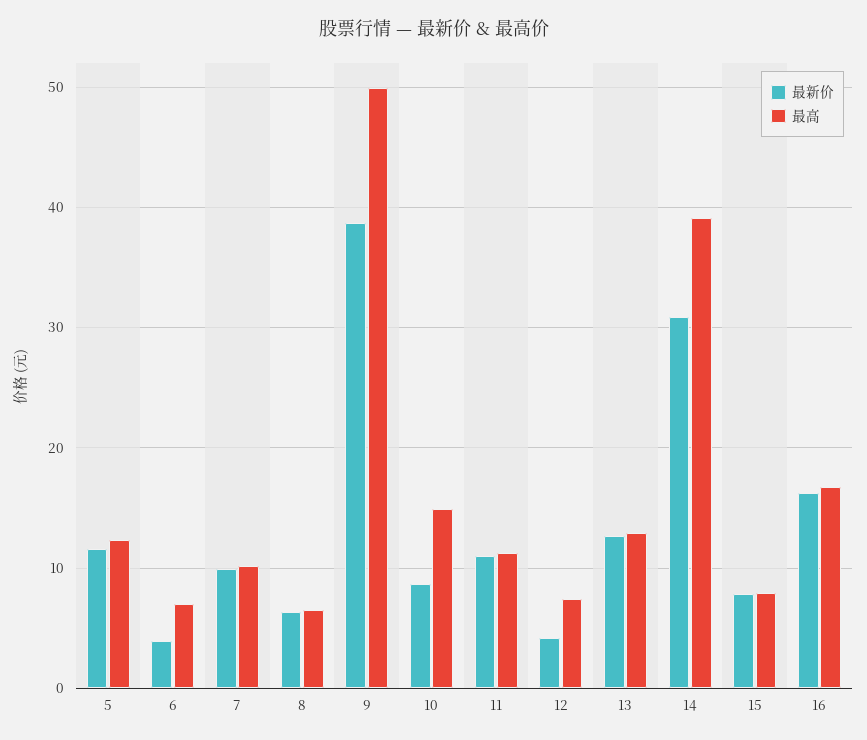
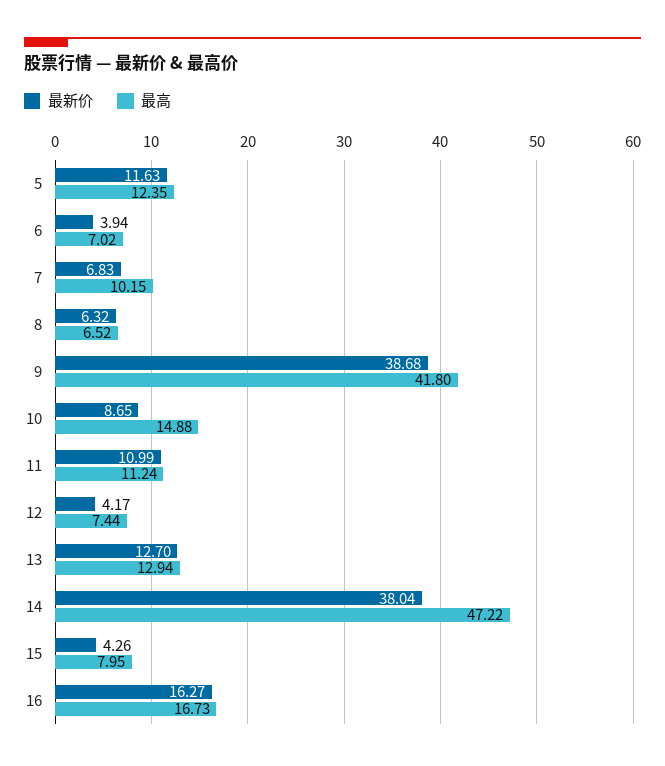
  {
    "最新价": {
      "5": 11.63,
      "6": 3.94,
-     "7": 10,
+     "7": 6.83,
      "8": 6.32,
      "9": 38.68,
      "10": 8.65,
      "11": 10.99,
      "12": 4.17,
      "13": 12.7,
-     "14": 31,
+     "14": 38.04,
-     "15": 8,
+     "15": 4.26,
      "16": 16.27
    },
    "最高": {
      "5": 12.35,
      "6": 7.02,
      "7": 10.15,
      "8": 6.52,
-     "9": 50,
+     "9": 41.8,
      "10": 14.88,
      "11": 11.24,
      "12": 7.44,
      "13": 12.94,
-     "14": 39,
+     "14": 47.22,
      "15": 7.95,
      "16": 16.73
    }
  }

